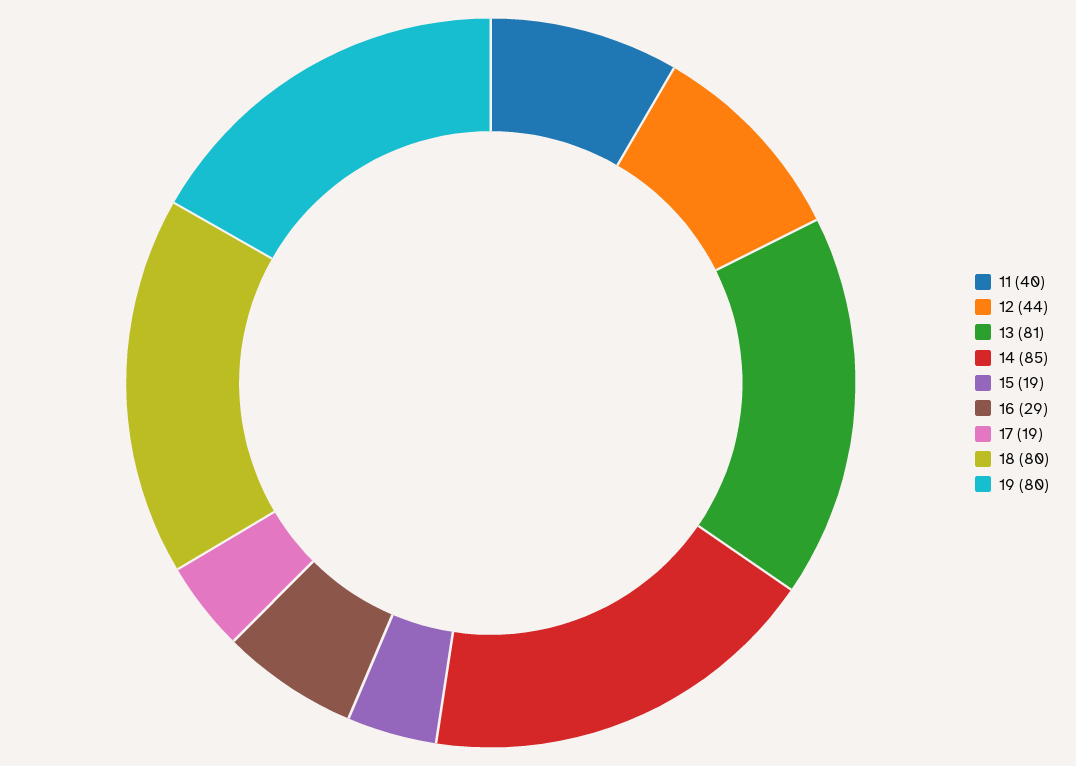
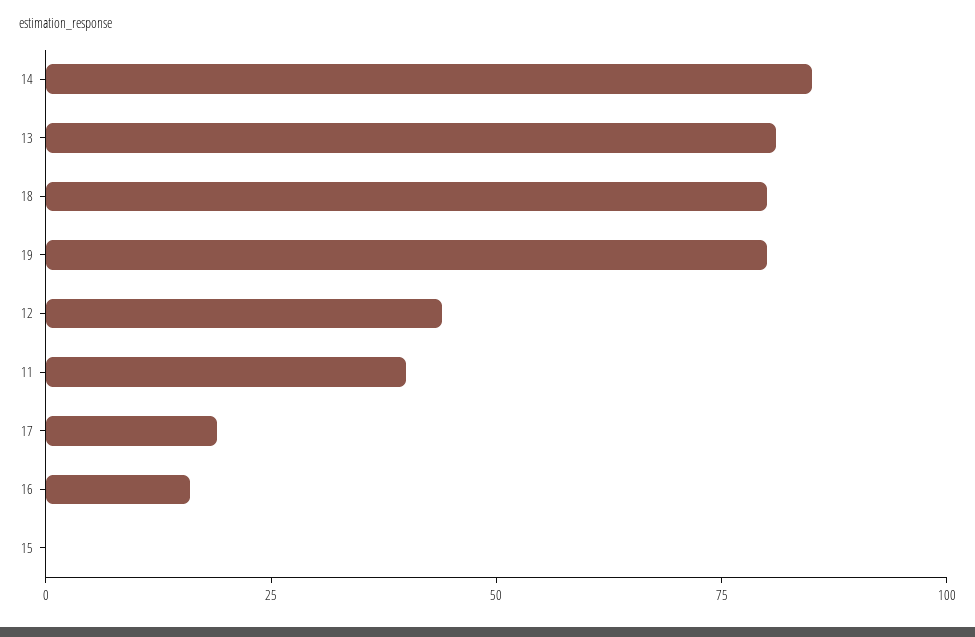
  {
    "11": 40,
    "12": 44,
    "13": 81,
    "14": 85,
-   "15": 19,
+   "15": 0,
-   "16": 29,
+   "16": 15,
    "17": 19,
    "18": 80,
    "19": 80
  }

